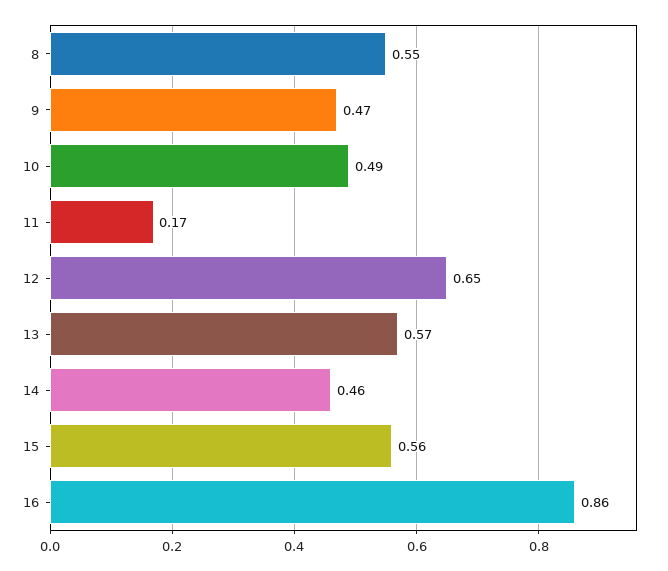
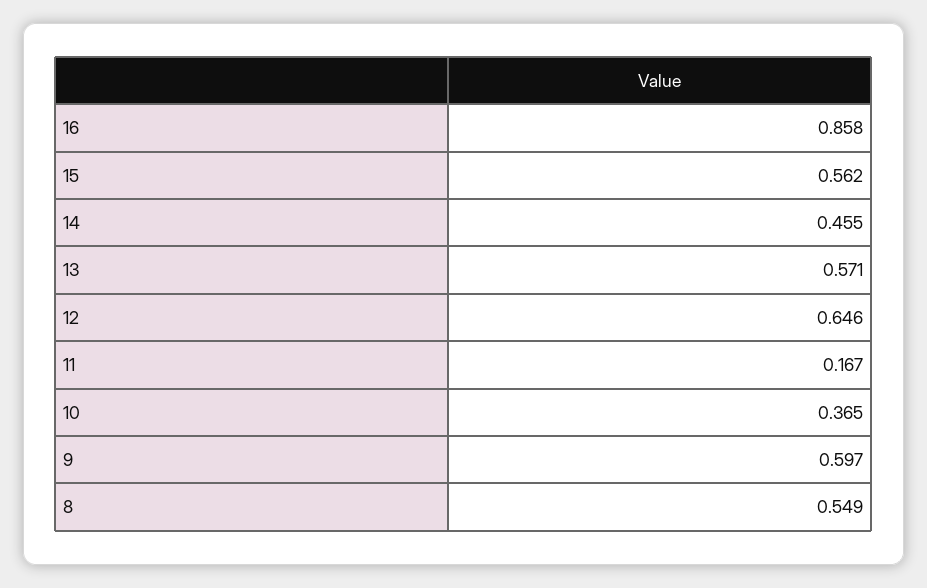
  {
    "8": 0.549,
-   "9": 0.47,
+   "9": 0.597,
-   "10": 0.49,
+   "10": 0.365,
    "11": 0.167,
    "12": 0.646,
    "13": 0.571,
    "14": 0.455,
    "15": 0.562,
    "16": 0.858
  }

